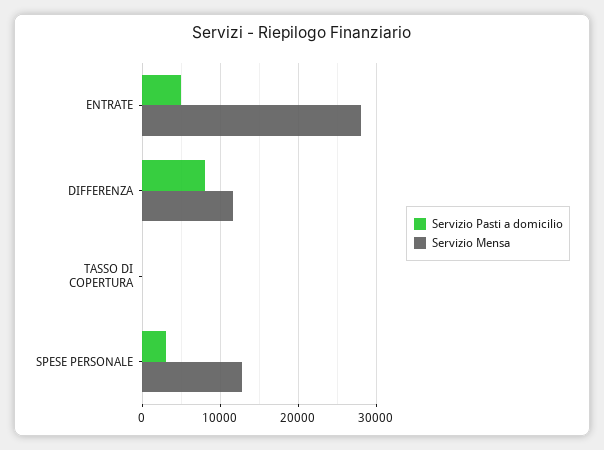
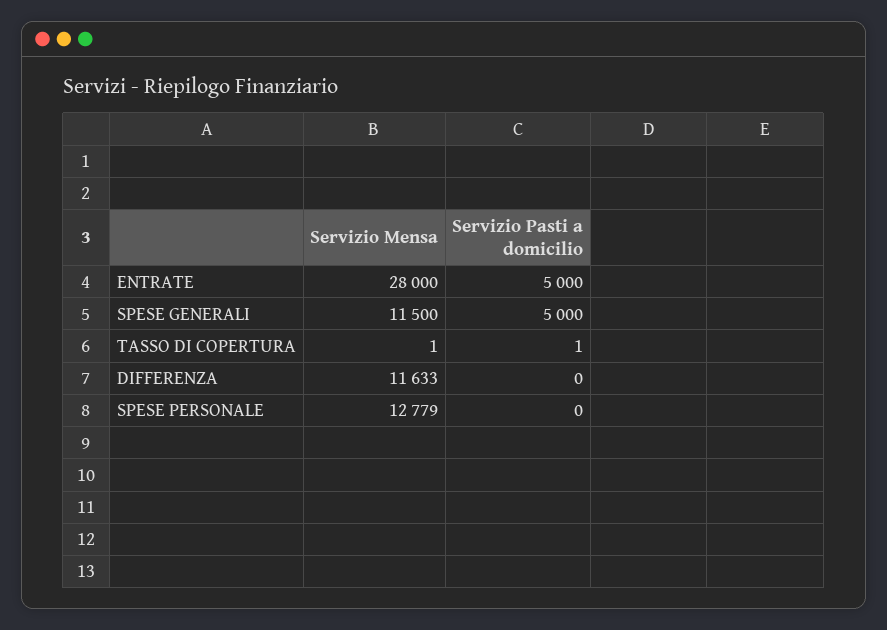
  {
    "Servizio Pasti a domicilio": {
      "ENTRATE": 5000,
-     "DIFFERENZA": 8000,
+     "DIFFERENZA": 0,
      "TASSO DI COPERTURA": 1,
-     "SPESE PERSONALE": 3000
+     "SPESE PERSONALE": 0,
+     "SPESE GENERALI": 5000
    },
    "Servizio Mensa": {
      "ENTRATE": 28000,
      "DIFFERENZA": 11633,
      "TASSO DI COPERTURA": 1,
-     "SPESE PERSONALE": 12779
+     "SPESE PERSONALE": 12779,
+     "SPESE GENERALI": 11500
    }
  }

